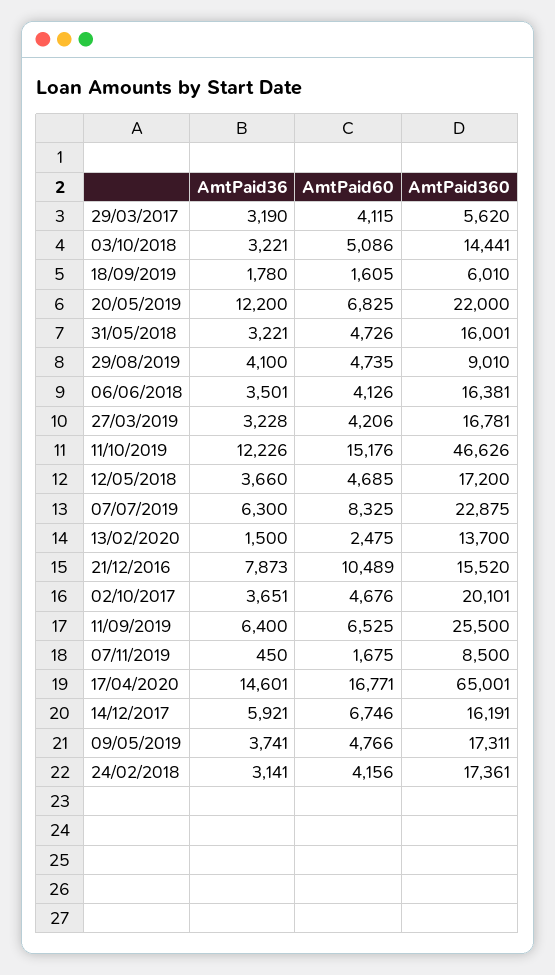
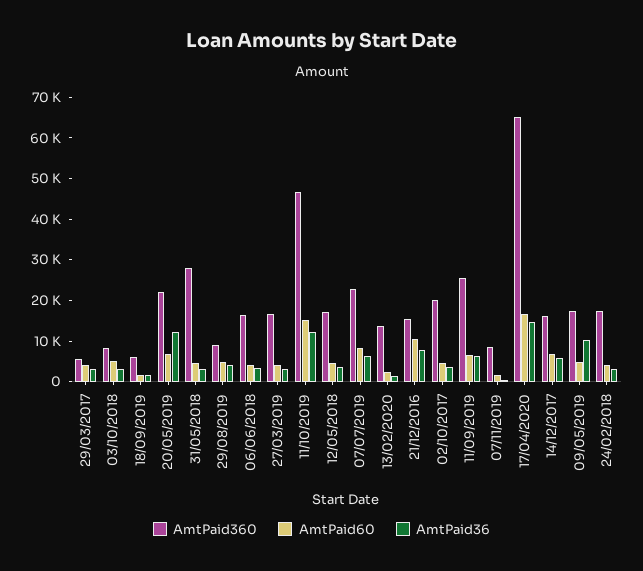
  {
    "AmtPaid36": {
      "29/03/2017": 3190,
      "03/10/2018": 3221,
      "18/09/2019": 1780,
      "20/05/2019": 12200,
      "31/05/2018": 3221,
      "29/08/2019": 4100,
      "06/06/2018": 3501,
      "27/03/2019": 3228,
      "11/10/2019": 12226,
      "12/05/2018": 3660,
      "07/07/2019": 6300,
      "13/02/2020": 1500,
      "21/12/2016": 7873,
      "02/10/2017": 3651,
      "11/09/2019": 6400,
      "07/11/2019": 450,
      "17/04/2020": 14601,
      "14/12/2017": 5921,
-     "09/05/2019": 3741,
+     "09/05/2019": 10000,
      "24/02/2018": 3141
    },
    "AmtPaid60": {
      "29/03/2017": 4115,
      "03/10/2018": 5086,
      "18/09/2019": 1605,
      "20/05/2019": 6825,
      "31/05/2018": 4726,
      "29/08/2019": 4735,
      "06/06/2018": 4126,
      "27/03/2019": 4206,
      "11/10/2019": 15176,
      "12/05/2018": 4685,
      "07/07/2019": 8325,
      "13/02/2020": 2475,
      "21/12/2016": 10489,
      "02/10/2017": 4676,
      "11/09/2019": 6525,
      "07/11/2019": 1675,
      "17/04/2020": 16771,
      "14/12/2017": 6746,
      "09/05/2019": 4766,
      "24/02/2018": 4156
    },
    "AmtPaid360": {
      "29/03/2017": 5620,
-     "03/10/2018": 14441,
+     "03/10/2018": 8000,
      "18/09/2019": 6010,
      "20/05/2019": 22000,
-     "31/05/2018": 16001,
+     "31/05/2018": 28000,
      "29/08/2019": 9010,
      "06/06/2018": 16381,
      "27/03/2019": 16781,
      "11/10/2019": 46626,
      "12/05/2018": 17200,
      "07/07/2019": 22875,
      "13/02/2020": 13700,
      "21/12/2016": 15520,
      "02/10/2017": 20101,
      "11/09/2019": 25500,
      "07/11/2019": 8500,
      "17/04/2020": 65001,
      "14/12/2017": 16191,
      "09/05/2019": 17311,
      "24/02/2018": 17361
    }
  }

